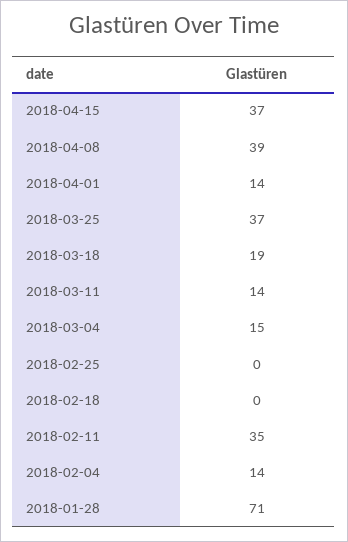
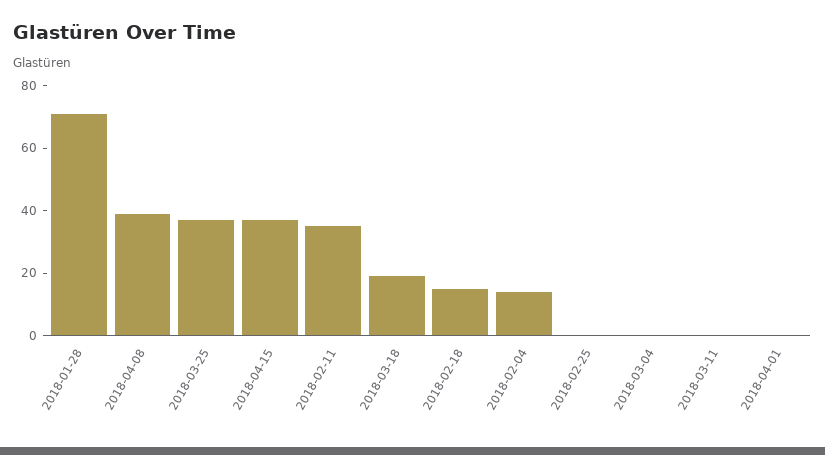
  {
    "2018-04-15": 37,
    "2018-04-08": 39,
-   "2018-04-01": 14,
+   "2018-04-01": 0,
    "2018-03-25": 37,
    "2018-03-18": 19,
-   "2018-03-11": 14,
+   "2018-03-11": 0,
-   "2018-03-04": 15,
+   "2018-03-04": 0,
    "2018-02-25": 0,
-   "2018-02-18": 0,
+   "2018-02-18": 15,
    "2018-02-11": 35,
    "2018-02-04": 14,
    "2018-01-28": 71
  }

